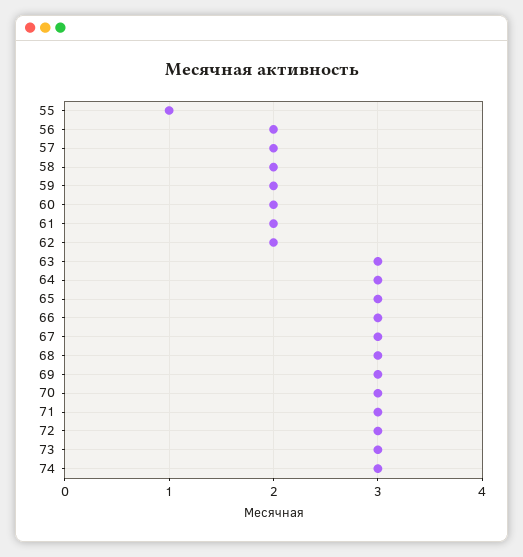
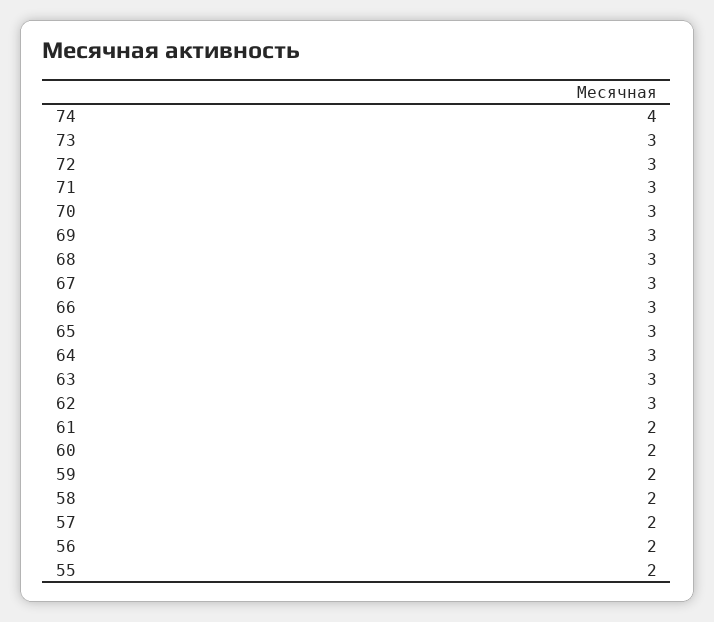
  {
-   "55": 1,
+   "55": 2,
    "56": 2,
    "57": 2,
    "58": 2,
    "59": 2,
    "60": 2,
    "61": 2,
-   "62": 2,
+   "62": 3,
    "63": 3,
    "64": 3,
    "65": 3,
    "66": 3,
    "67": 3,
    "68": 3,
    "69": 3,
    "70": 3,
    "71": 3,
    "72": 3,
    "73": 3,
-   "74": 3
+   "74": 4
  }

